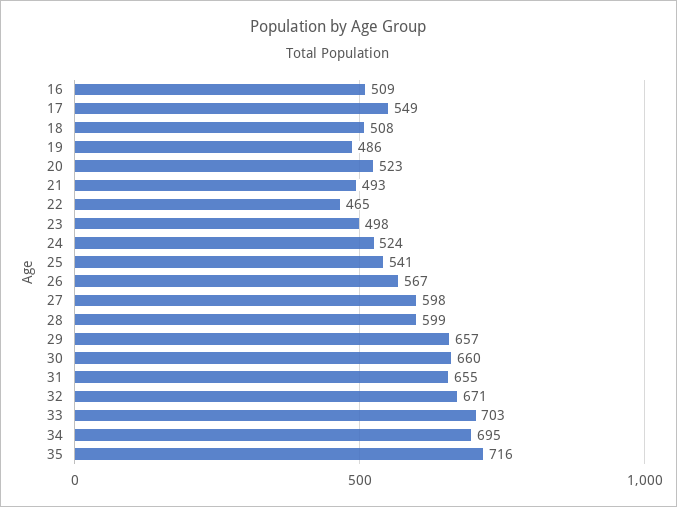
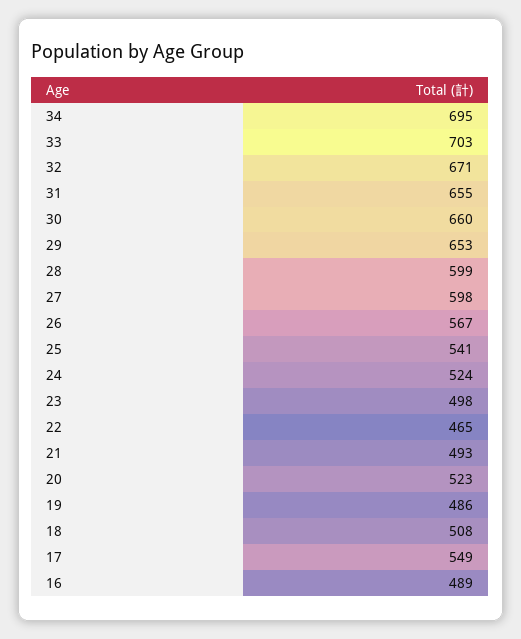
  {
-   "16": 509,
+   "16": 489,
    "17": 549,
    "18": 508,
    "19": 486,
    "20": 523,
    "21": 493,
    "22": 465,
    "23": 498,
    "24": 524,
    "25": 541,
    "26": 567,
    "27": 598,
    "28": 599,
-   "29": 657,
+   "29": 653,
    "30": 660,
    "31": 655,
    "32": 671,
    "33": 703,
-   "34": 695,
+   "34": 695
-   "35": 716
  }

